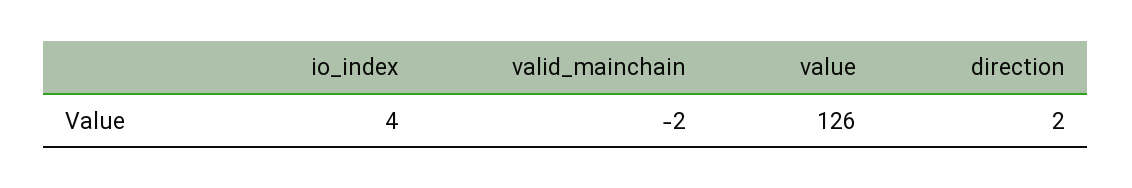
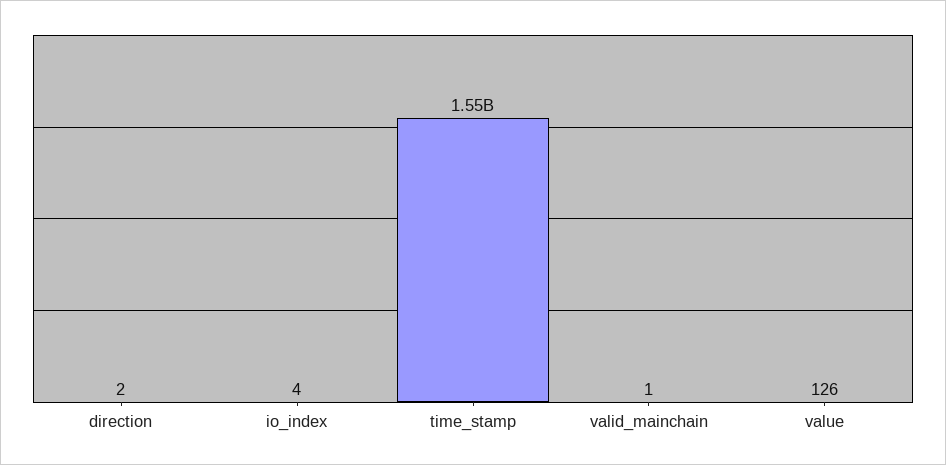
  {
    "io_index": 4,
-   "valid_mainchain": -2,
+   "valid_mainchain": 1,
    "value": 126,
-   "direction": 2
+   "direction": 2,
+   "time_stamp": 1550000000
  }

